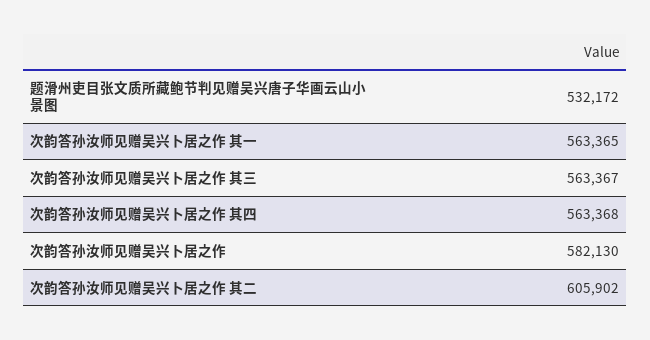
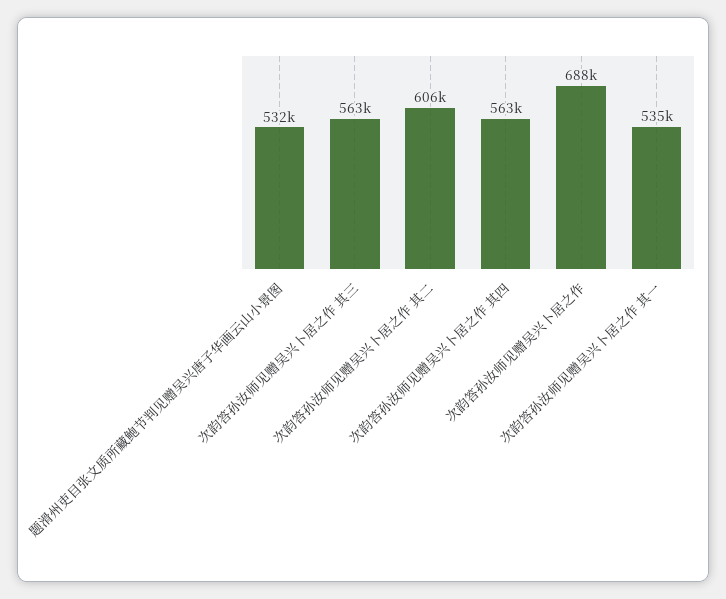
  {
    "题滑州吏目张文质所藏鲍节判见赠吴兴唐子华画云山小景图": 532172,
-   "次韵答孙汝师见赠吴兴卜居之作 其一": 563365,
+   "次韵答孙汝师见赠吴兴卜居之作 其一": 535000,
    "次韵答孙汝师见赠吴兴卜居之作 其三": 563367,
    "次韵答孙汝师见赠吴兴卜居之作 其四": 563368,
-   "次韵答孙汝师见赠吴兴卜居之作": 582130,
+   "次韵答孙汝师见赠吴兴卜居之作": 688000,
    "次韵答孙汝师见赠吴兴卜居之作 其二": 605902
  }

